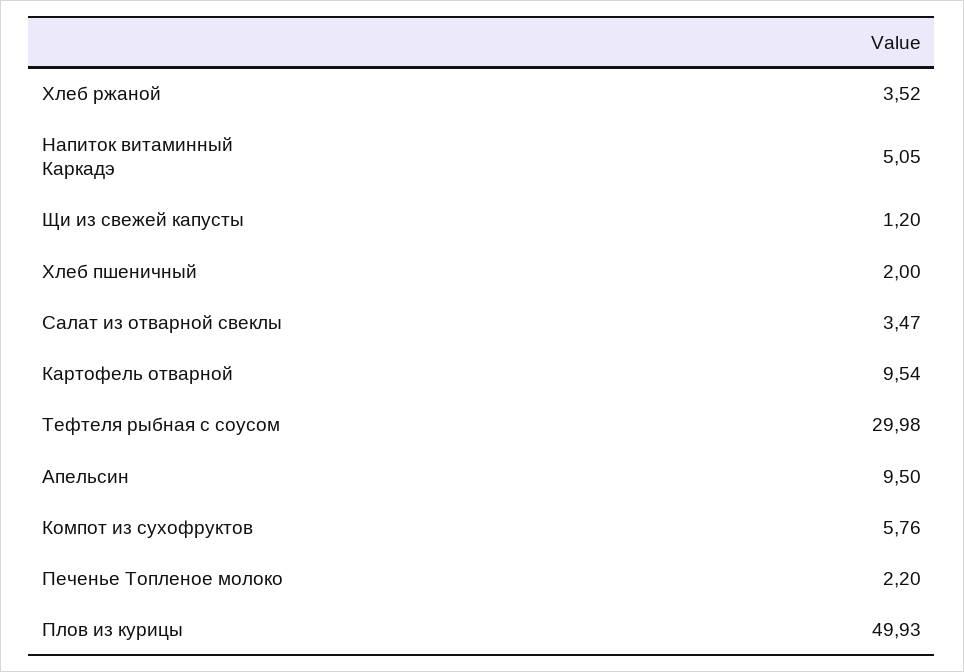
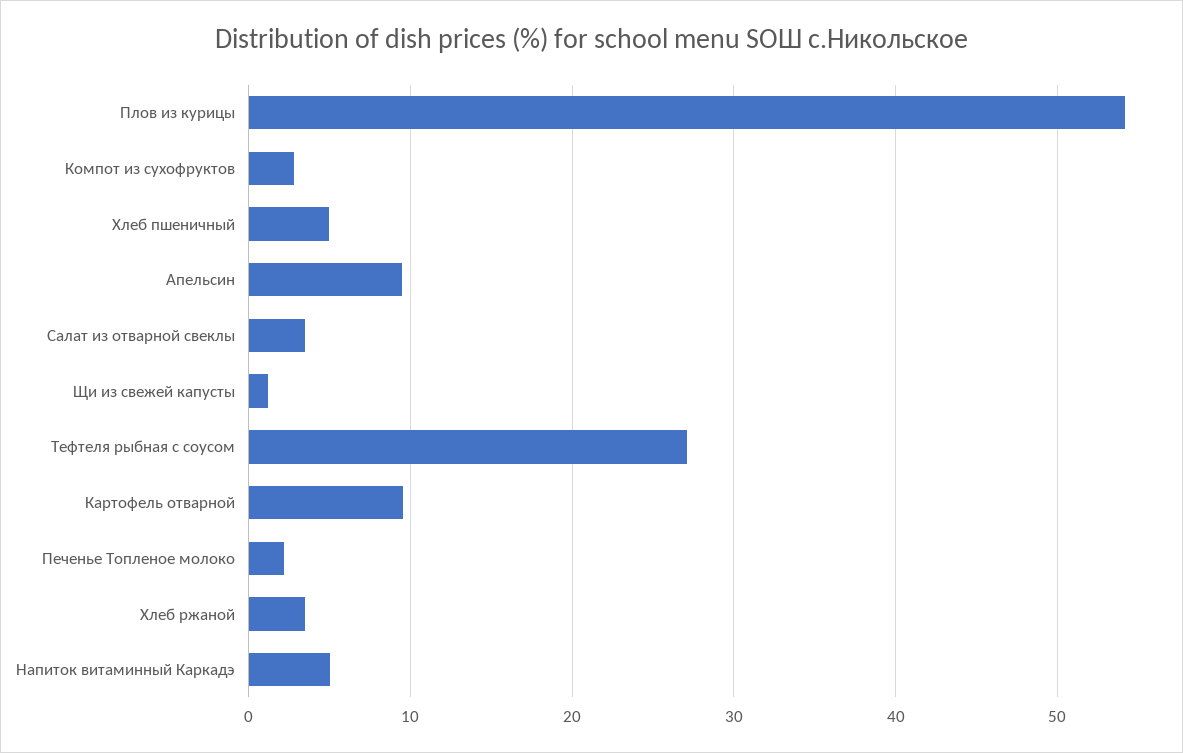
  {
    "Хлеб ржаной": 3.52,
    "Напиток витаминный Каркадэ": 5.05,
    "Щи из свежей капусты": 1.2,
-   "Хлеб пшеничный": 2,
+   "Хлеб пшеничный": 5,
    "Салат из отварной свеклы": 3.47,
    "Картофель отварной": 9.54,
-   "Тефтеля рыбная с соусом": 29.98,
+   "Тефтеля рыбная с соусом": 27,
    "Апельсин": 9.5,
-   "Компот из сухофруктов": 5.76,
+   "Компот из сухофруктов": 3,
    "Печенье Топленое молоко": 2.2,
-   "Плов из курицы": 49.93
+   "Плов из курицы": 54
  }

